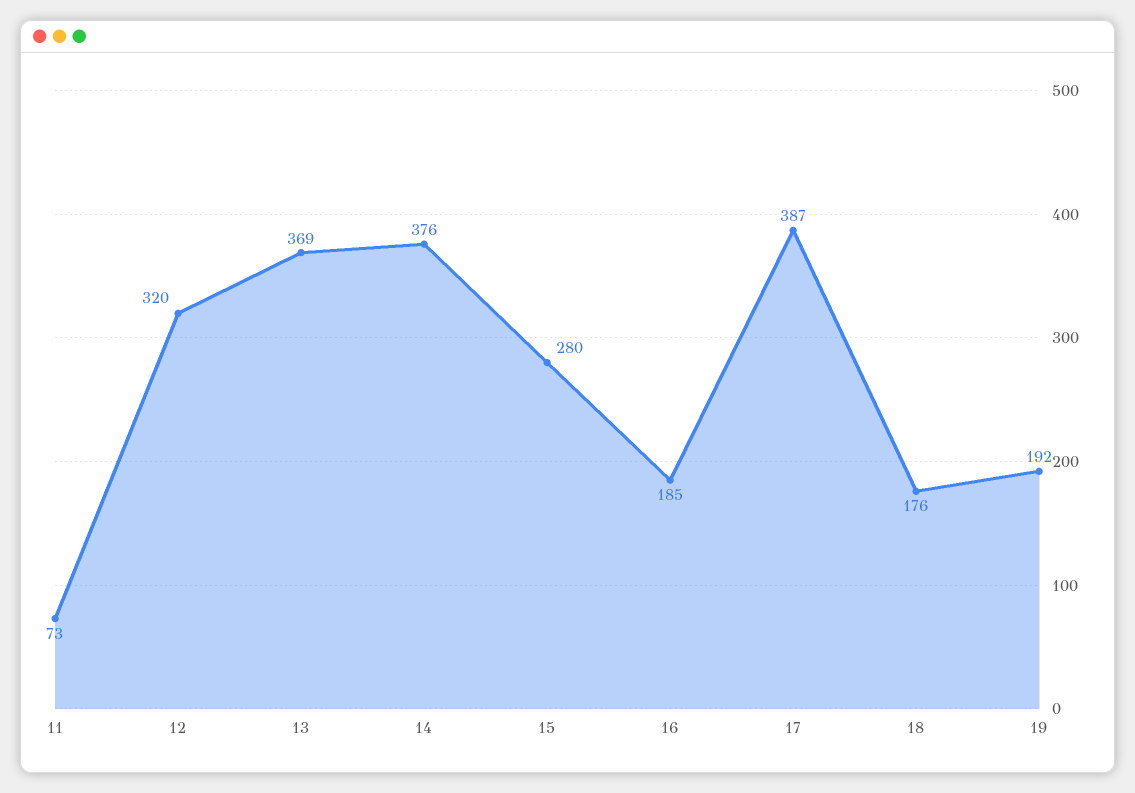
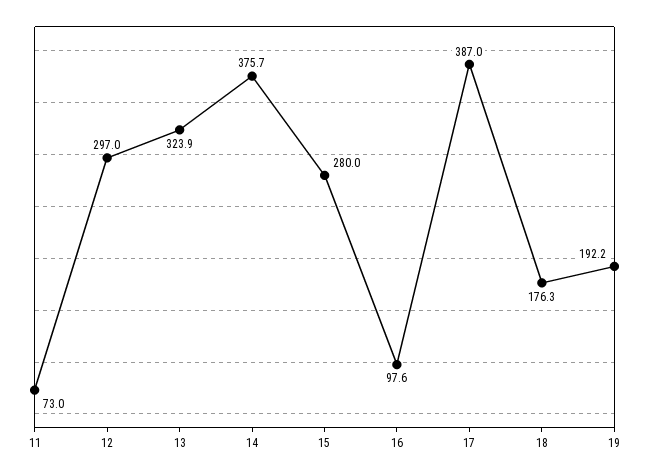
  {
    "11": 73,
-   "12": 320,
+   "12": 297,
-   "13": 369,
+   "13": 323.9,
    "14": 375.7,
    "15": 280,
-   "16": 185,
+   "16": 97.6,
    "17": 387,
    "18": 176.3,
    "19": 192.2
  }

